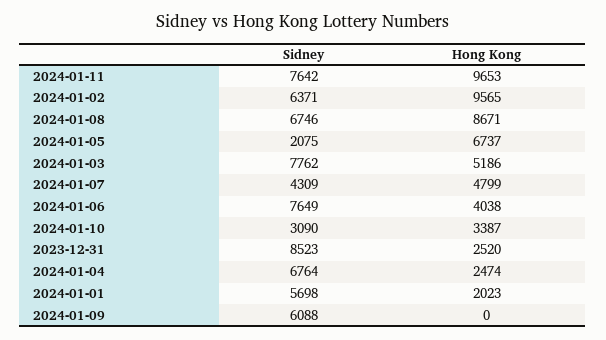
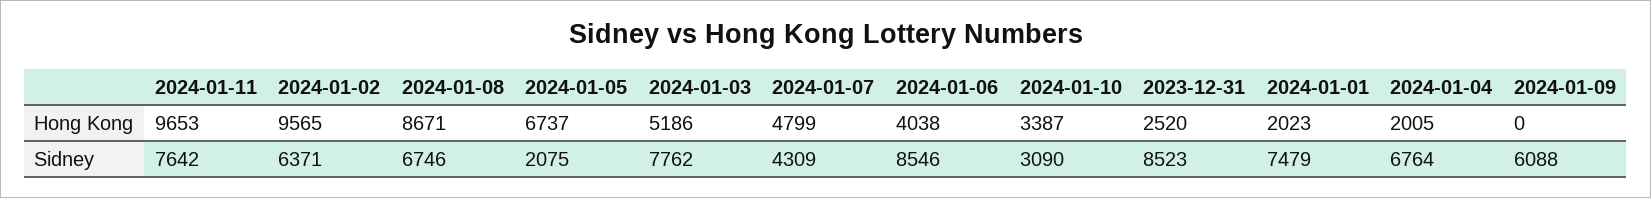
  {
    "Sidney": {
      "2024-01-11": 7642,
      "2024-01-02": 6371,
      "2024-01-08": 6746,
      "2024-01-05": 2075,
      "2024-01-03": 7762,
      "2024-01-07": 4309,
-     "2024-01-06": 7649,
+     "2024-01-06": 8546,
      "2024-01-10": 3090,
      "2023-12-31": 8523,
      "2024-01-04": 6764,
-     "2024-01-01": 5698,
+     "2024-01-01": 7479,
      "2024-01-09": 6088
    },
    "Hong Kong": {
      "2024-01-11": 9653,
      "2024-01-02": 9565,
      "2024-01-08": 8671,
      "2024-01-05": 6737,
      "2024-01-03": 5186,
      "2024-01-07": 4799,
      "2024-01-06": 4038,
      "2024-01-10": 3387,
      "2023-12-31": 2520,
-     "2024-01-04": 2474,
+     "2024-01-04": 2005,
      "2024-01-01": 2023,
      "2024-01-09": 0
    }
  }

